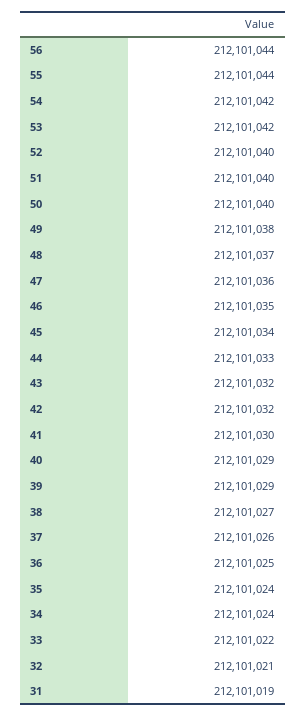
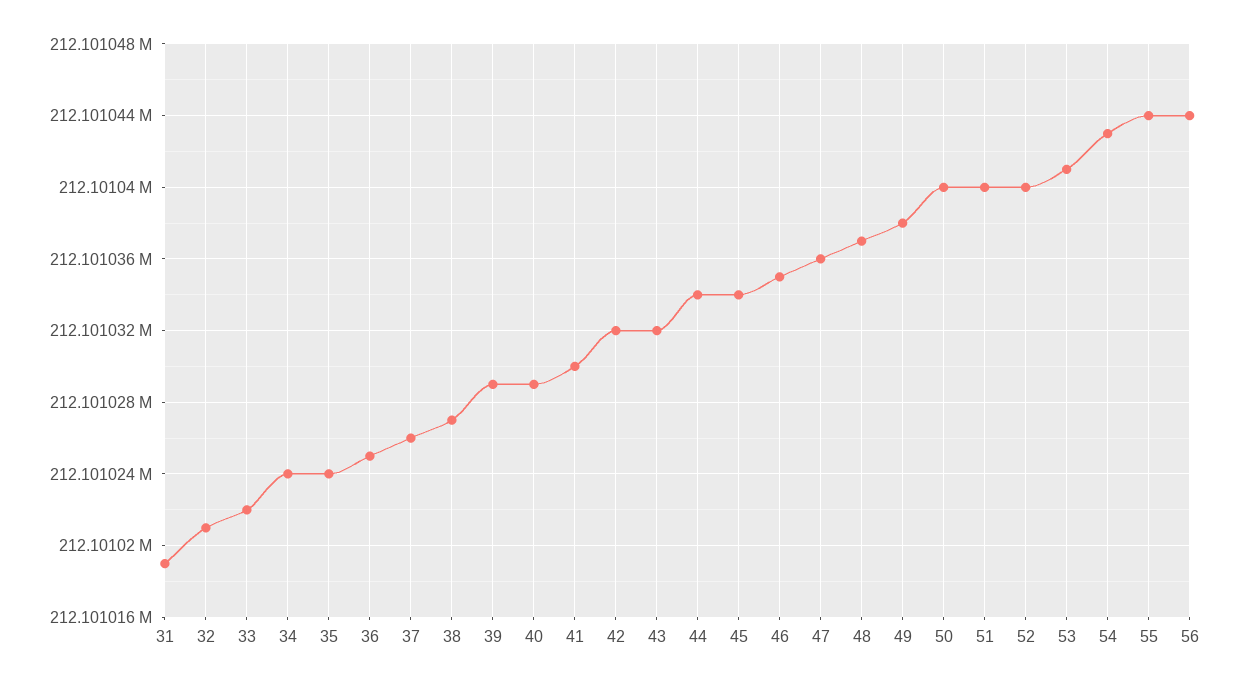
  {
    "56": 212101044,
    "55": 212101044,
-   "54": 212101042,
+   "54": 212101043,
-   "53": 212101042,
+   "53": 212101041,
    "52": 212101040,
    "51": 212101040,
    "50": 212101040,
    "49": 212101038,
    "48": 212101037,
    "47": 212101036,
    "46": 212101035,
    "45": 212101034,
-   "44": 212101033,
+   "44": 212101034,
    "43": 212101032,
    "42": 212101032,
    "41": 212101030,
    "40": 212101029,
    "39": 212101029,
    "38": 212101027,
    "37": 212101026,
    "36": 212101025,
    "35": 212101024,
    "34": 212101024,
    "33": 212101022,
    "32": 212101021,
    "31": 212101019
  }

